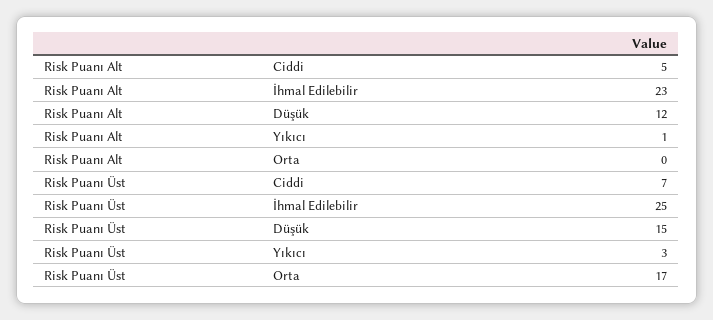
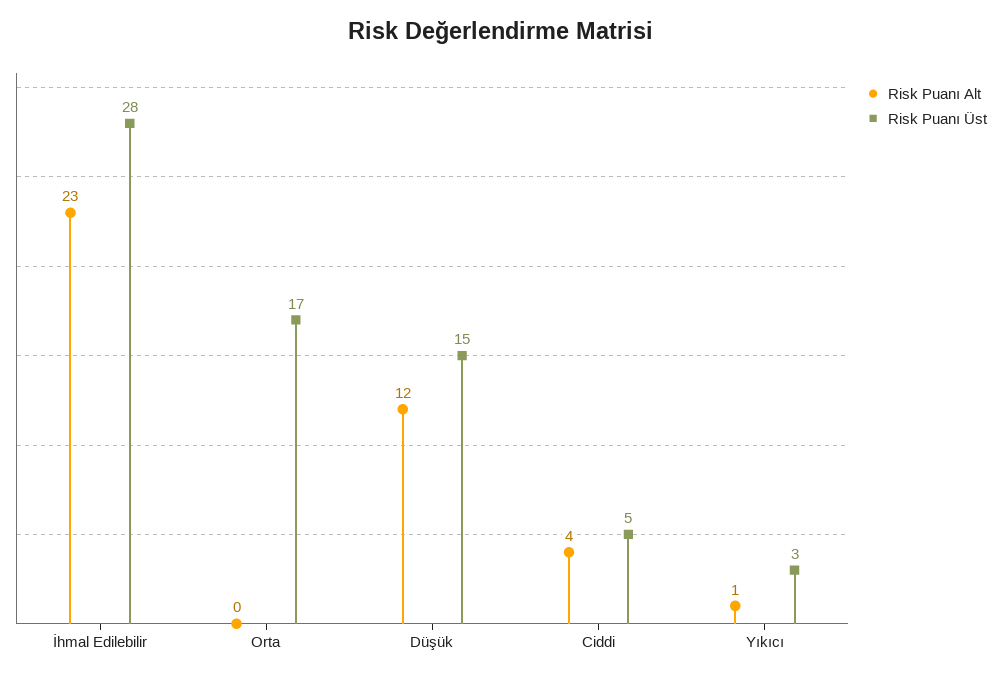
  {
    "Risk Puanı Alt": {
-     "Ciddi": 5,
+     "Ciddi": 4,
      "İhmal Edilebilir": 23,
      "Düşük": 12,
      "Yıkıcı": 1,
      "Orta": 0
    },
    "Risk Puanı Üst": {
-     "Ciddi": 7,
+     "Ciddi": 5,
-     "İhmal Edilebilir": 25,
+     "İhmal Edilebilir": 28,
      "Düşük": 15,
      "Yıkıcı": 3,
      "Orta": 17
    }
  }

